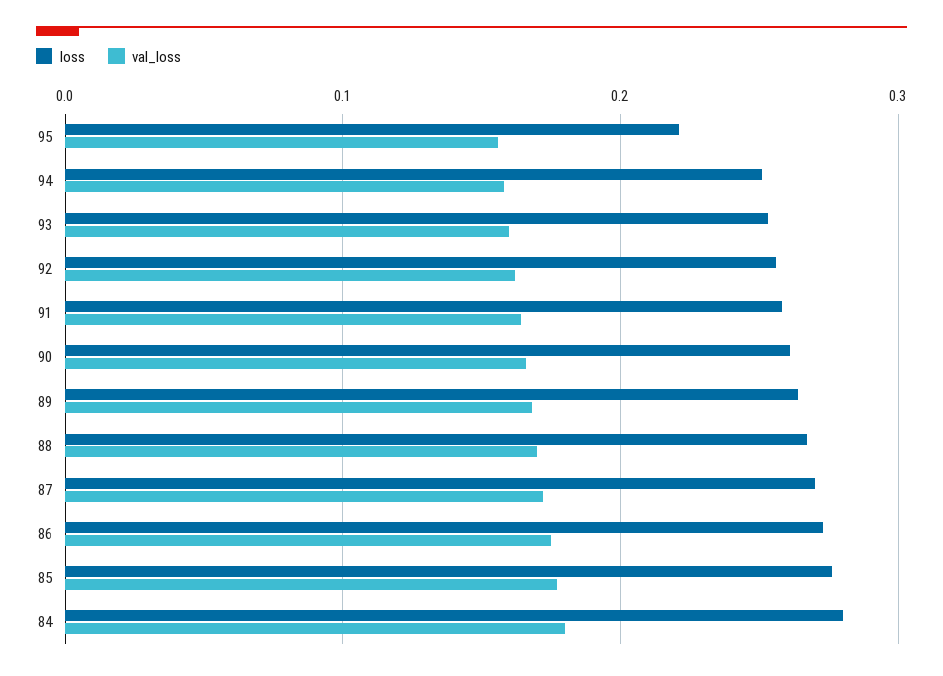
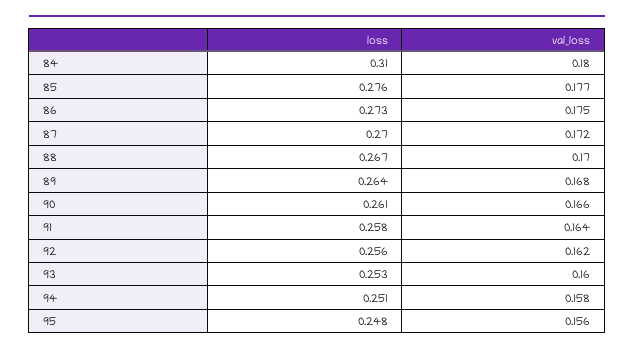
  {
    "loss": {
-     "95": 0.22,
+     "95": 0.248,
      "94": 0.251,
      "93": 0.253,
      "92": 0.256,
      "91": 0.258,
      "90": 0.261,
      "89": 0.264,
      "88": 0.267,
      "87": 0.27,
      "86": 0.273,
      "85": 0.276,
-     "84": 0.28
+     "84": 0.31
    },
    "val_loss": {
      "95": 0.156,
      "94": 0.158,
      "93": 0.16,
      "92": 0.162,
      "91": 0.164,
      "90": 0.166,
      "89": 0.168,
      "88": 0.17,
      "87": 0.172,
      "86": 0.175,
      "85": 0.177,
      "84": 0.18
    }
  }

